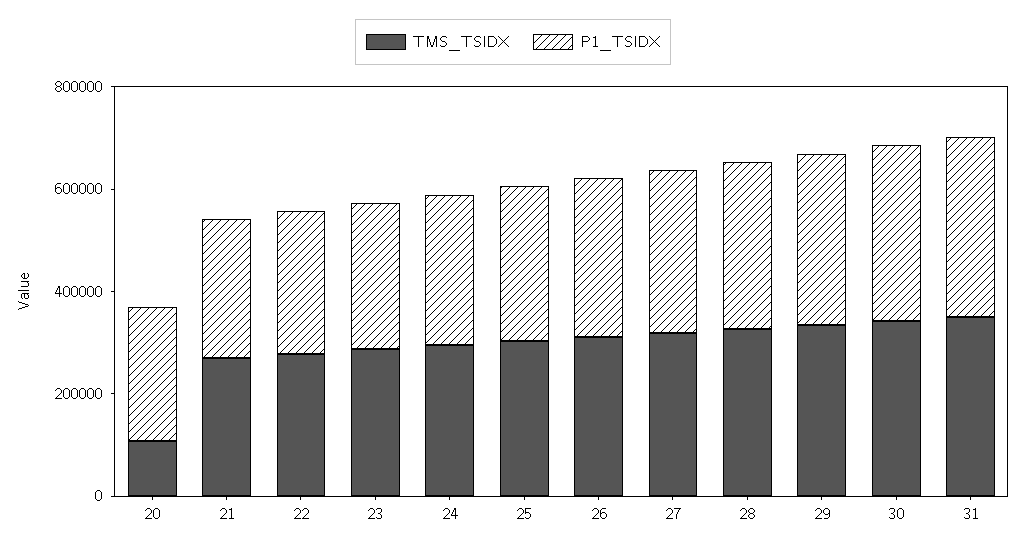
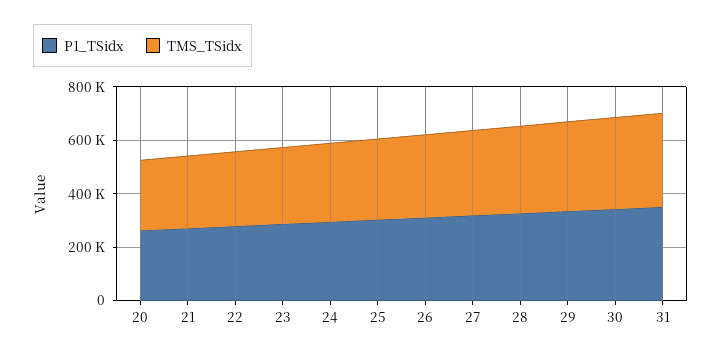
  {
    "TMS_TSIDX": {
-     "20": 100000,
+     "20": 250000,
      "21": 250000,
      "22": 300000,
      "23": 300000,
      "24": 300000,
      "25": 300000,
      "26": 300000,
      "27": 300000,
      "28": 350000,
      "29": 350000,
      "30": 350000,
      "31": 350000
    },
    "P1_TSIDX": {
      "20": 250000,
      "21": 250000,
      "22": 300000,
      "23": 300000,
      "24": 300000,
      "25": 300000,
      "26": 300000,
      "27": 300000,
      "28": 350000,
      "29": 350000,
      "30": 350000,
      "31": 350000
    }
  }

